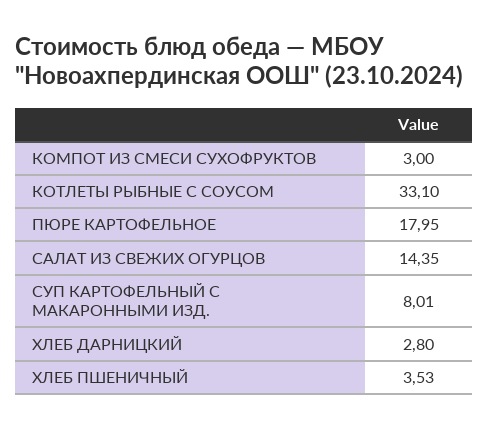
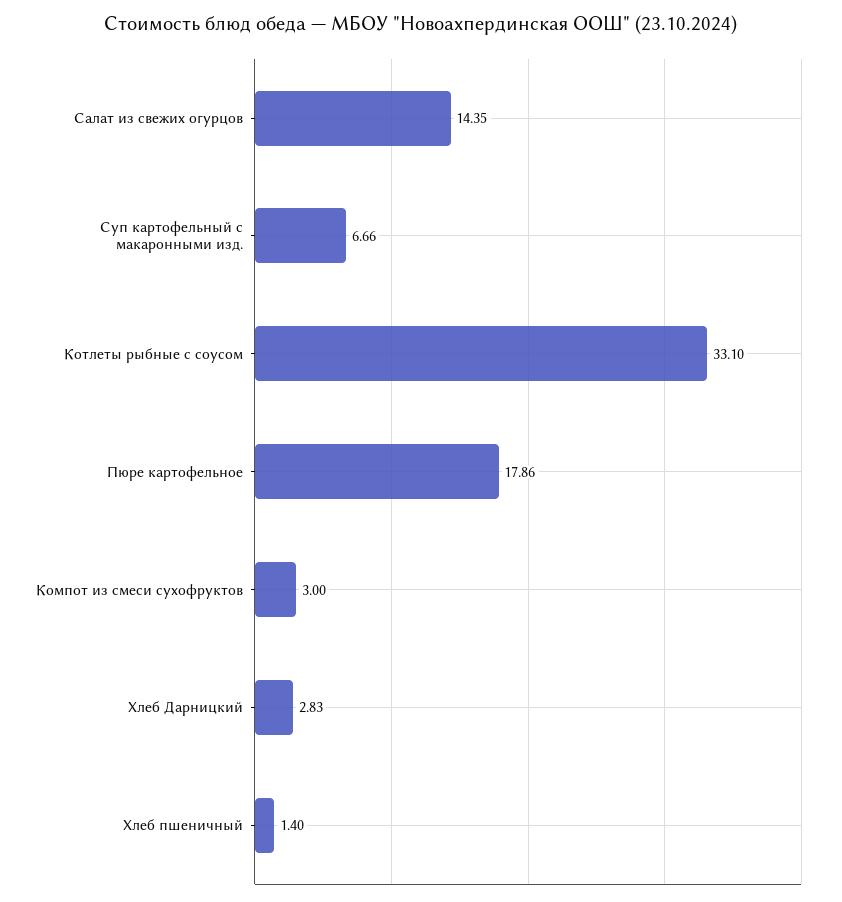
  {
    "КОМПОТ ИЗ СМЕСИ СУХОФРУКТОВ": 3,
    "КОТЛЕТЫ РЫБНЫЕ С СОУСОМ": 33.1,
-   "ПЮРЕ КАРТОФЕЛЬНОЕ": 17.95,
+   "ПЮРЕ КАРТОФЕЛЬНОЕ": 17.86,
    "САЛАТ ИЗ СВЕЖИХ ОГУРЦОВ": 14.35,
-   "СУП КАРТОФЕЛЬНЫЙ С МАКАРОННЫМИ ИЗД.": 8.01,
+   "СУП КАРТОФЕЛЬНЫЙ С МАКАРОННЫМИ ИЗД.": 6.66,
-   "ХЛЕБ ДАРНИЦКИЙ": 2.8,
+   "ХЛЕБ ДАРНИЦКИЙ": 2.83,
-   "ХЛЕБ ПШЕНИЧНЫЙ": 3.53
+   "ХЛЕБ ПШЕНИЧНЫЙ": 1.4
  }

